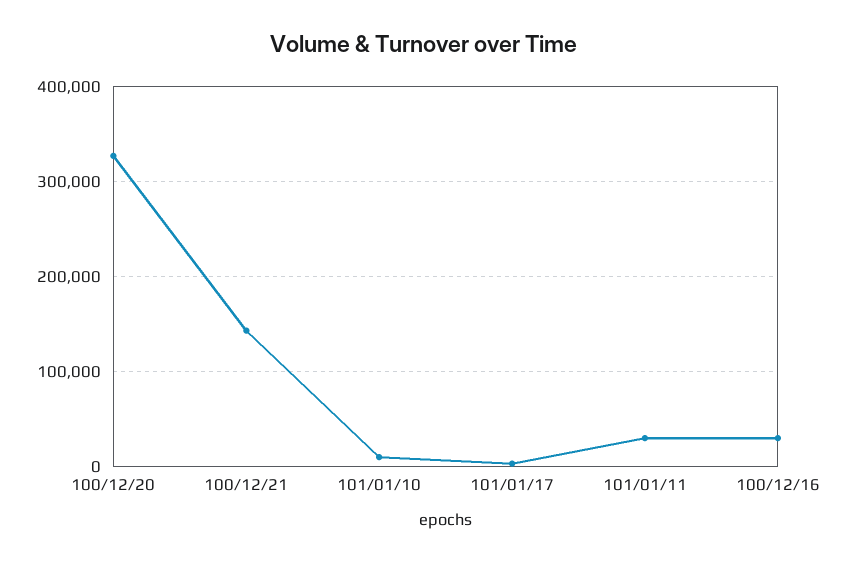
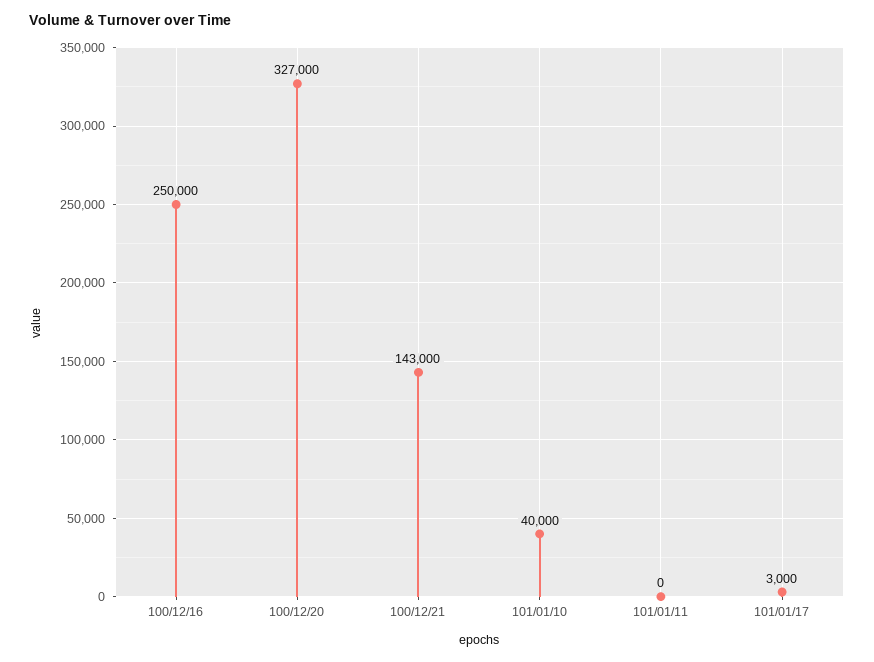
  {
    "100/12/20": 327000,
    "100/12/21": 143000,
-   "101/01/10": 10000,
+   "101/01/10": 40000,
    "101/01/17": 3000,
-   "101/01/11": 30000,
+   "101/01/11": 0,
-   "100/12/16": 30000
+   "100/12/16": 250000
  }

